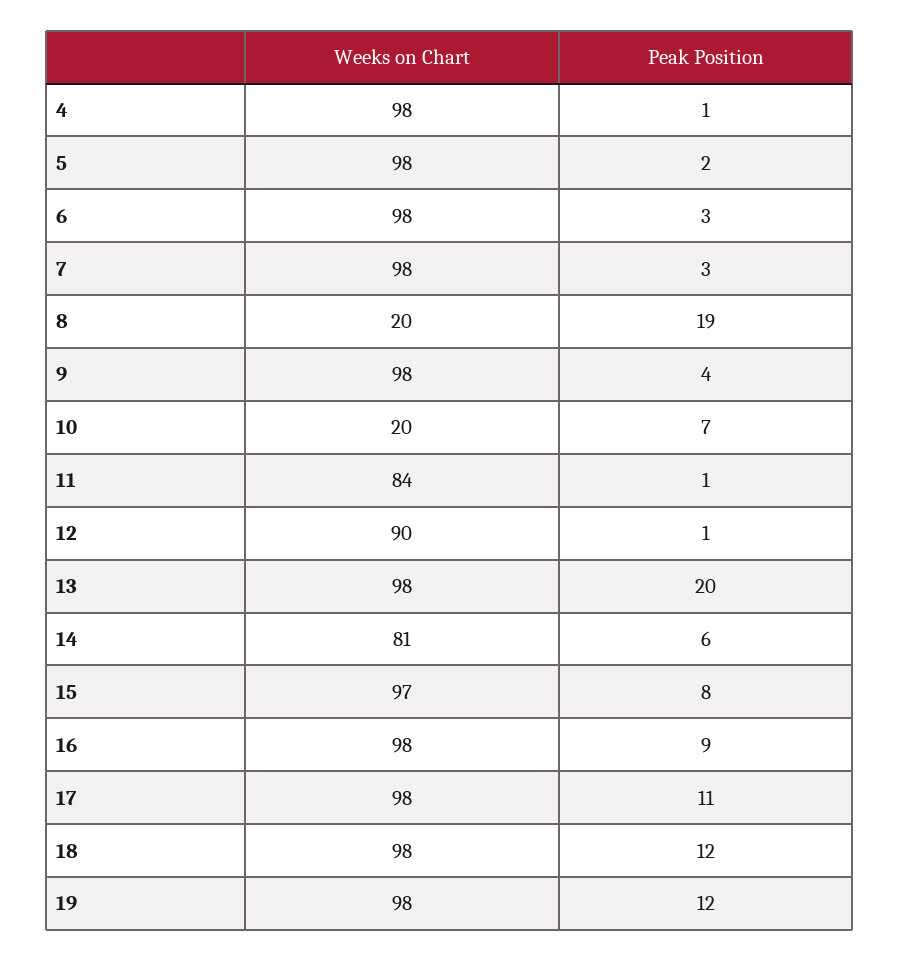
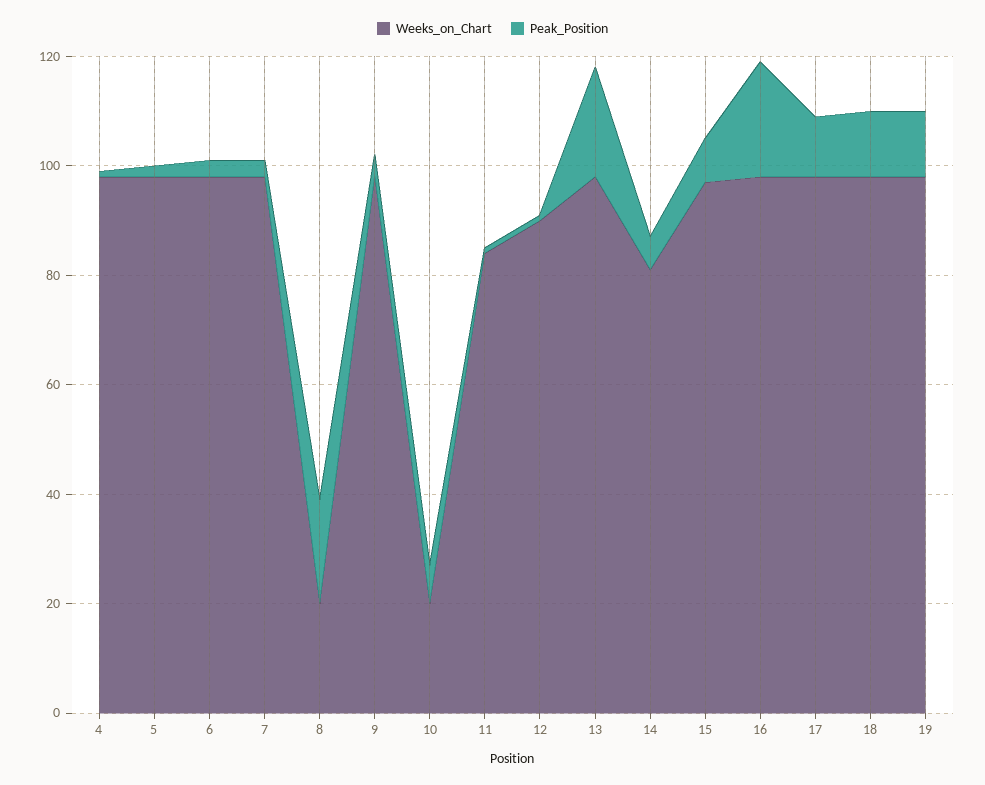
  {
    "Weeks on Chart": {
      "4": 98,
      "5": 98,
      "6": 98,
      "7": 98,
      "8": 20,
      "9": 98,
      "10": 20,
      "11": 84,
      "12": 90,
      "13": 98,
      "14": 81,
      "15": 97,
      "16": 98,
      "17": 98,
      "18": 98,
      "19": 98
    },
    "Peak Position": {
      "4": 1,
      "5": 2,
      "6": 3,
      "7": 3,
      "8": 19,
      "9": 4,
      "10": 7,
      "11": 1,
      "12": 1,
      "13": 20,
      "14": 6,
      "15": 8,
-     "16": 9,
+     "16": 20,
      "17": 11,
      "18": 12,
      "19": 12
    }
  }

